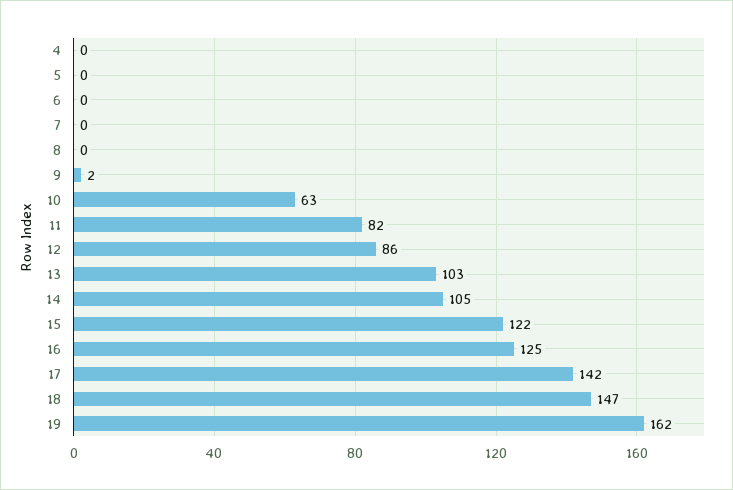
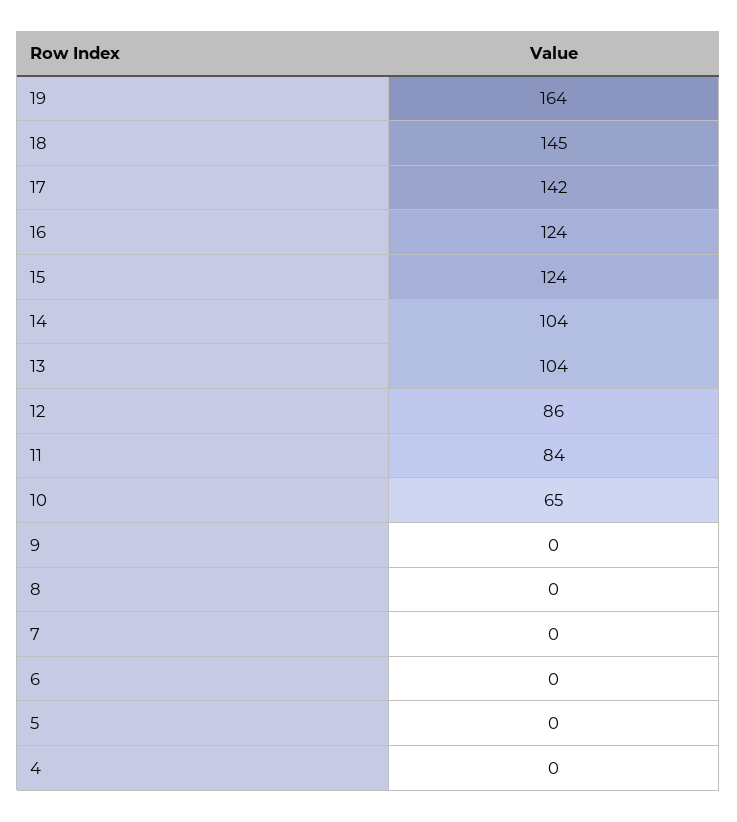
  {
    "4": 0,
    "5": 0,
    "6": 0,
    "7": 0,
    "8": 0,
-   "9": 2,
+   "9": 0,
-   "10": 63,
+   "10": 65,
-   "11": 82,
+   "11": 84,
    "12": 86,
-   "13": 103,
+   "13": 104,
-   "14": 105,
+   "14": 104,
-   "15": 122,
+   "15": 124,
-   "16": 125,
+   "16": 124,
    "17": 142,
-   "18": 147,
+   "18": 145,
-   "19": 162
+   "19": 164
  }

